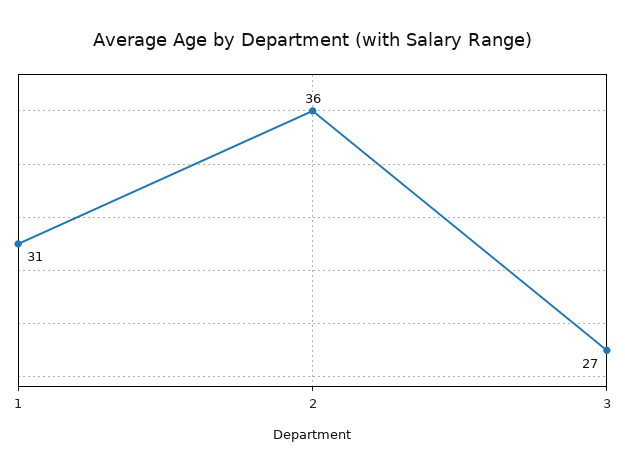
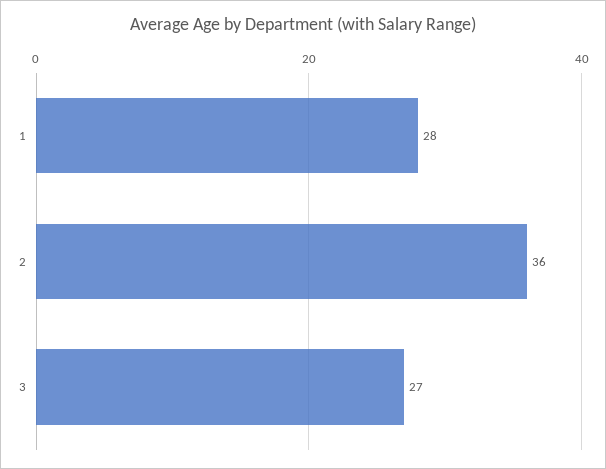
  {
-   "1": 31,
+   "1": 28,
    "2": 36,
    "3": 27
  }

